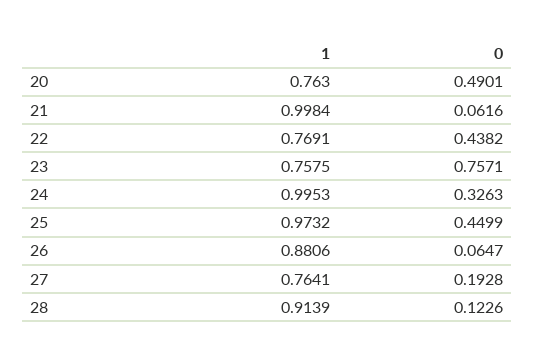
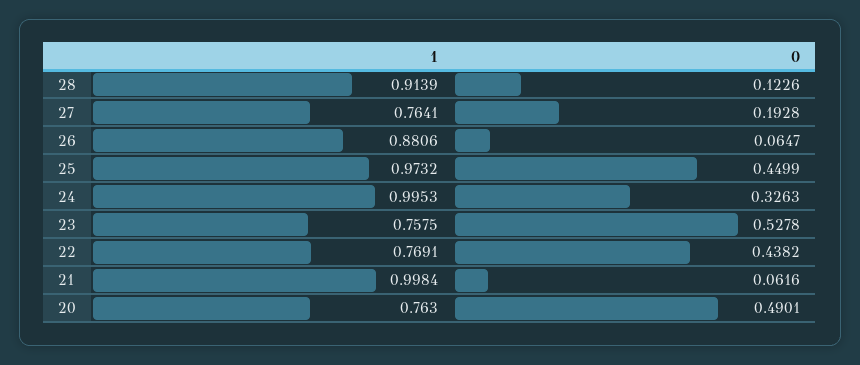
  {
    "1": {
      "20": 0.763,
      "21": 0.9984,
      "22": 0.7691,
      "23": 0.7575,
      "24": 0.9953,
      "25": 0.9732,
      "26": 0.8806,
      "27": 0.7641,
      "28": 0.9139
    },
    "0": {
      "20": 0.4901,
      "21": 0.0616,
      "22": 0.4382,
-     "23": 0.7571,
+     "23": 0.5278,
      "24": 0.3263,
      "25": 0.4499,
      "26": 0.0647,
      "27": 0.1928,
      "28": 0.1226
    }
  }

